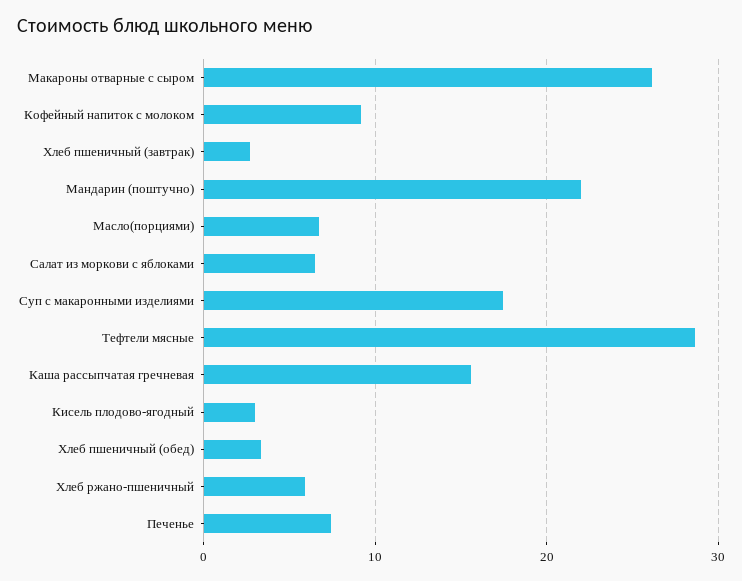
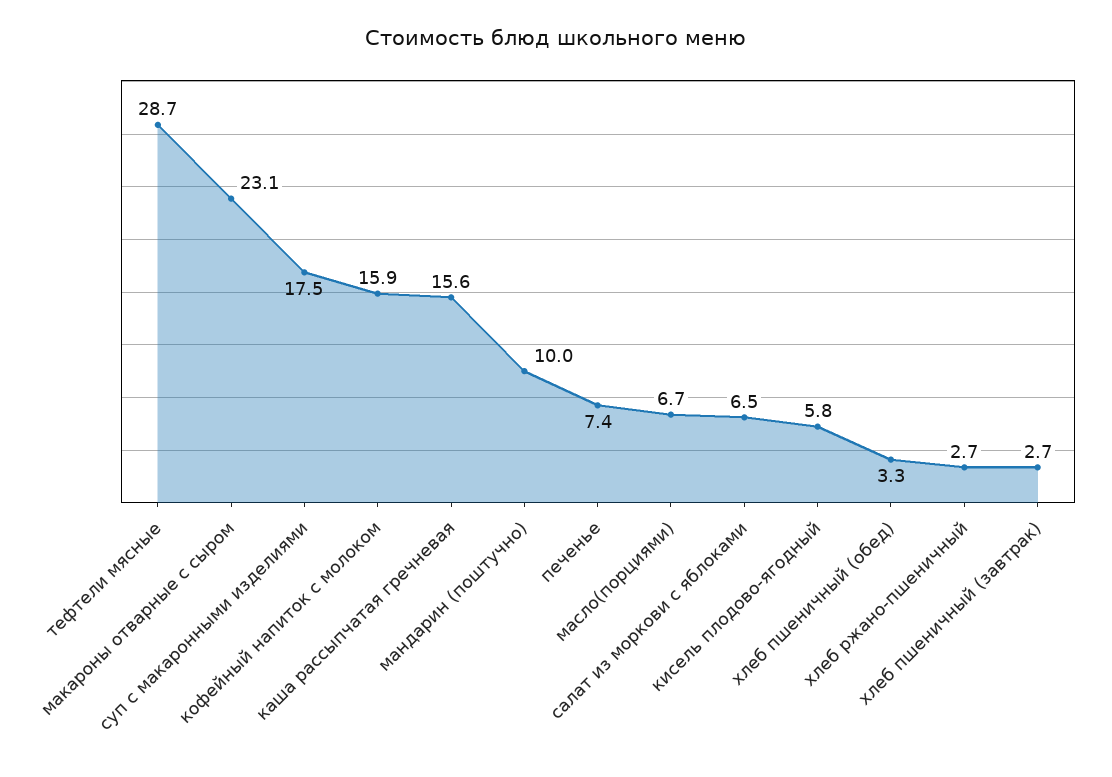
  {
-   "Макароны отварные с сыром": 26,
+   "Макароны отварные с сыром": 23.1,
-   "Кофейный напиток с молоком": 9,
+   "Кофейный напиток с молоком": 15.9,
    "Хлеб пшеничный (завтрак)": 2.7,
-   "Мандарин (поштучно)": 22,
+   "Мандарин (поштучно)": 10,
    "Масло(порциями)": 6.7,
    "Салат из моркови с яблоками": 6.5,
    "Суп с макаронными изделиями": 17.5,
    "Тефтели мясные": 28.7,
    "Каша рассыпчатая гречневая": 15.6,
-   "Кисель плодово-ягодный": 3,
+   "Кисель плодово-ягодный": 5.8,
    "Хлеб пшеничный (обед)": 3.3,
-   "Хлеб ржано-пшеничный": 6,
+   "Хлеб ржано-пшеничный": 2.7,
    "Печенье": 7.4
  }

